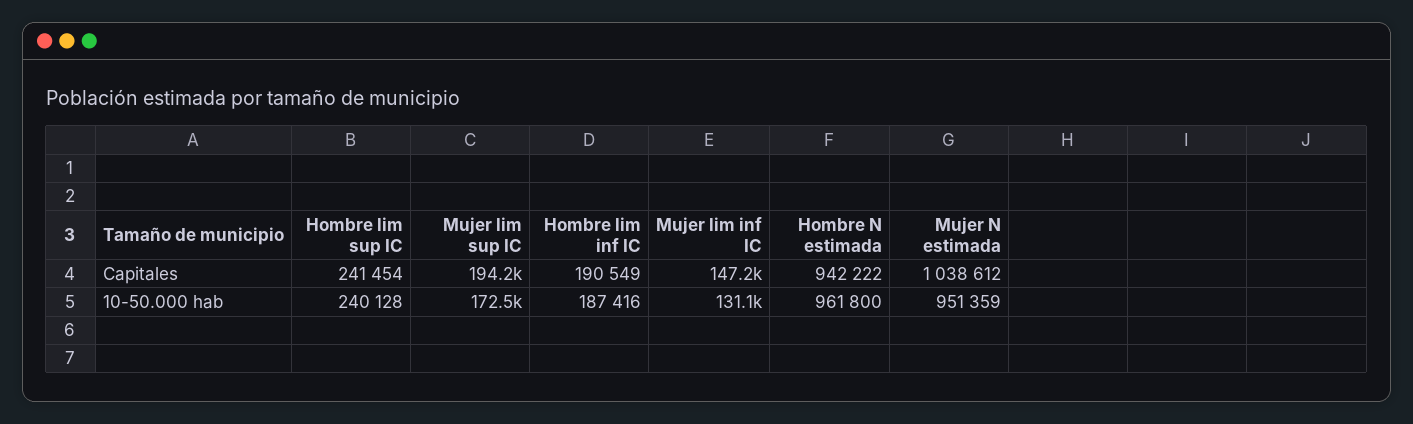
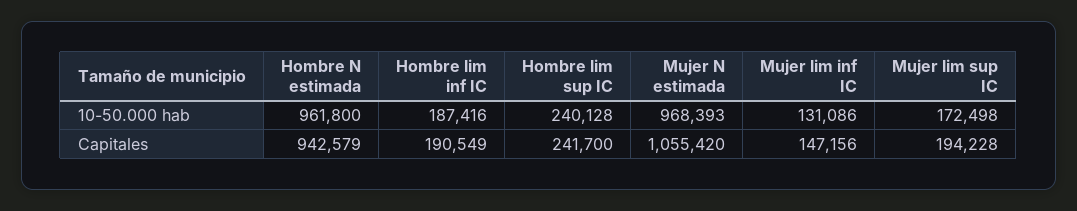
  {
    "Hombre lim sup IC": {
-     "Capitales": 241454,
+     "Capitales": 241700,
      "10-50.000 hab": 240128
    },
    "Mujer lim sup IC": {
      "Capitales": 194228,
      "10-50.000 hab": 172498
    },
    "Hombre lim inf IC": {
      "Capitales": 190549,
      "10-50.000 hab": 187416
    },
    "Mujer lim inf IC": {
      "Capitales": 147156,
      "10-50.000 hab": 131086
    },
    "Hombre N estimada": {
-     "Capitales": 942222,
+     "Capitales": 942579,
      "10-50.000 hab": 961800
    },
    "Mujer N estimada": {
-     "Capitales": 1038612,
+     "Capitales": 1055420,
-     "10-50.000 hab": 951359
+     "10-50.000 hab": 968393
    }
  }

